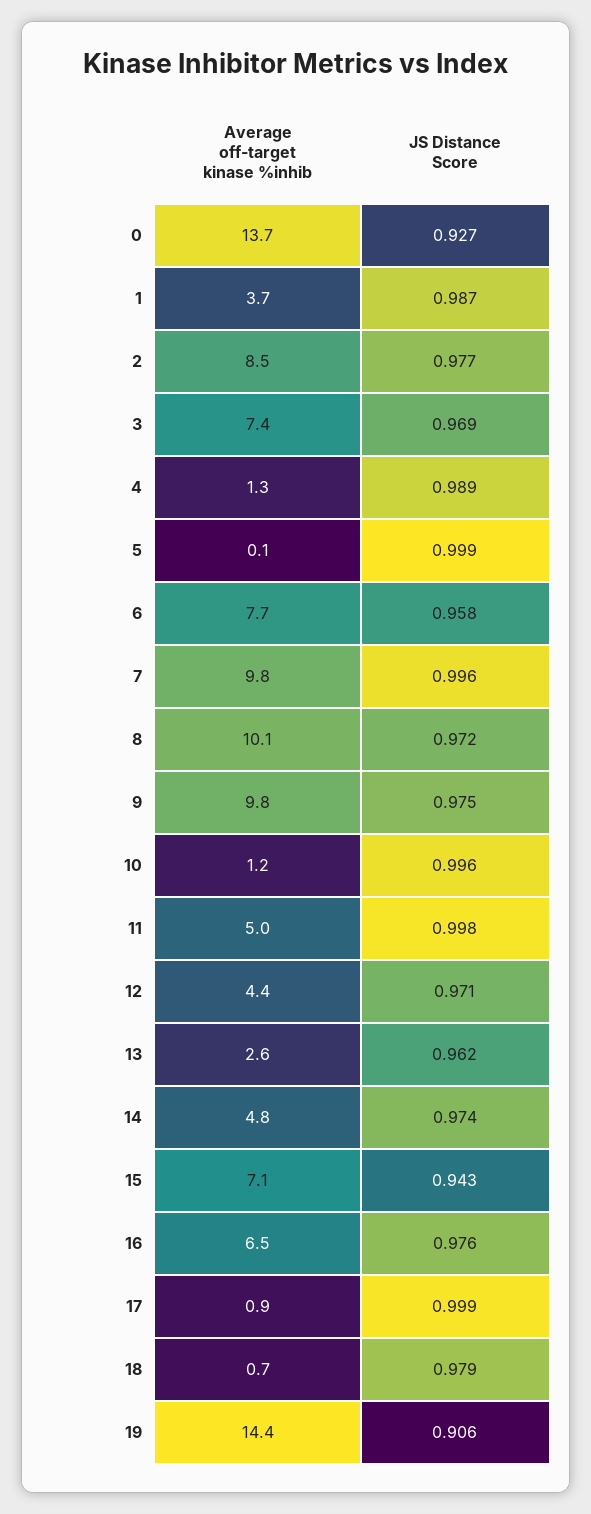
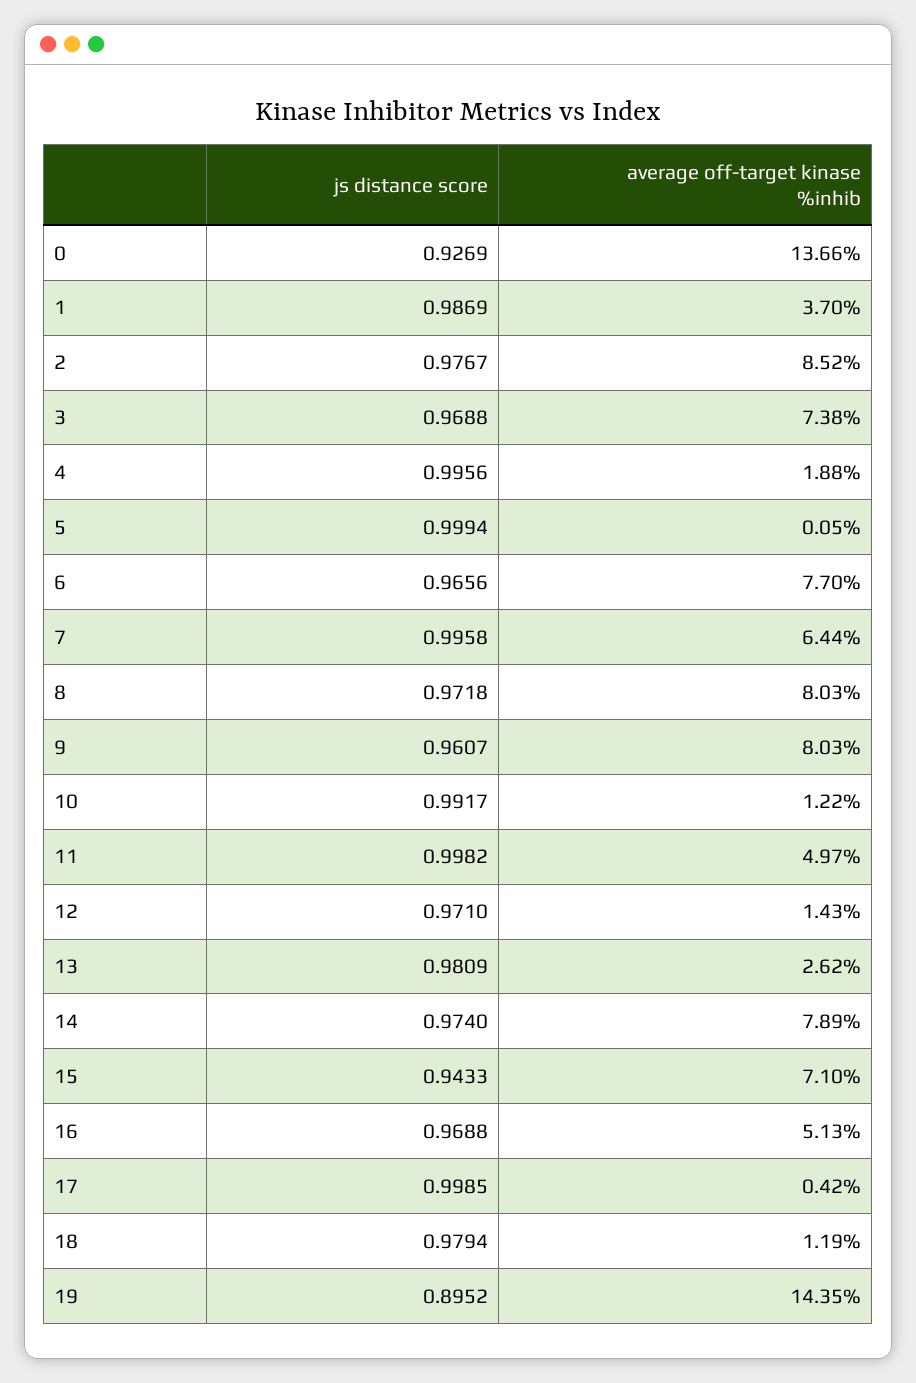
  {
    "Average off-target kinase %inhib": {
      "0": 13.66,
      "1": 3.7,
      "2": 8.52,
      "3": 7.38,
-     "4": 1.3,
+     "4": 1.88,
      "5": 0.05,
      "6": 7.7,
-     "7": 9.8,
+     "7": 6.44,
-     "8": 10.1,
+     "8": 8.03,
-     "9": 9.8,
+     "9": 8.03,
      "10": 1.22,
      "11": 4.97,
-     "12": 4.4,
+     "12": 1.43,
      "13": 2.62,
-     "14": 4.8,
+     "14": 7.89,
      "15": 7.1,
-     "16": 6.5,
+     "16": 5.13,
-     "17": 0.9,
+     "17": 0.42,
-     "18": 0.7,
+     "18": 1.19,
      "19": 14.35
    },
    "JS Distance Score": {
      "0": 0.9269,
      "1": 0.9869,
      "2": 0.9767,
      "3": 0.9688,
-     "4": 0.989,
+     "4": 0.9956,
      "5": 0.9994,
-     "6": 0.958,
+     "6": 0.9656,
      "7": 0.9958,
      "8": 0.9718,
-     "9": 0.975,
+     "9": 0.9607,
-     "10": 0.996,
+     "10": 0.9917,
      "11": 0.9982,
      "12": 0.971,
-     "13": 0.962,
+     "13": 0.9809,
      "14": 0.974,
      "15": 0.9433,
-     "16": 0.976,
+     "16": 0.9688,
      "17": 0.9985,
      "18": 0.9794,
-     "19": 0.906
+     "19": 0.8952
    }
  }

